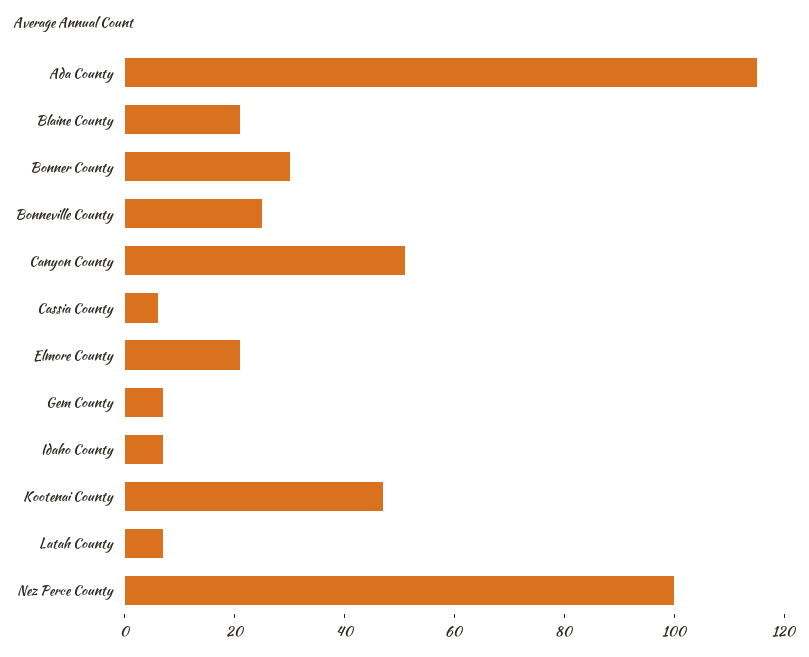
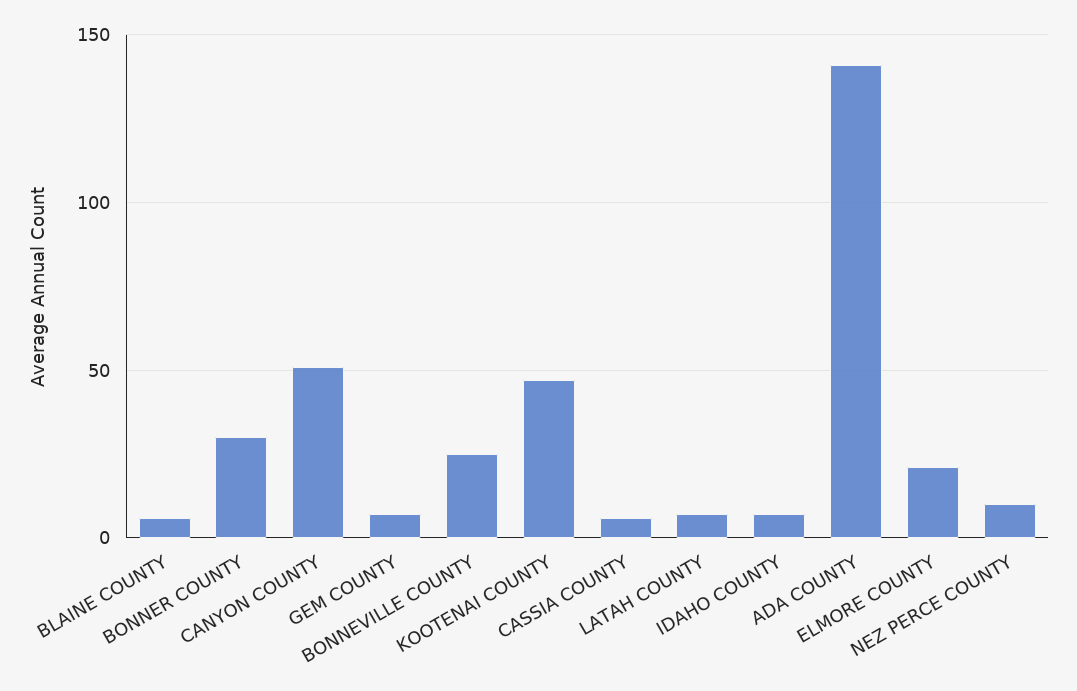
  {
-   "Ada County": 115,
+   "Ada County": 140,
-   "Blaine County": 20,
+   "Blaine County": 5,
    "Bonner County": 30,
    "Bonneville County": 25,
    "Canyon County": 50,
    "Cassia County": 5,
    "Elmore County": 20,
    "Gem County": 5,
    "Idaho County": 5,
    "Kootenai County": 45,
    "Latah County": 5,
-   "Nez Perce County": 100
+   "Nez Perce County": 10
  }

